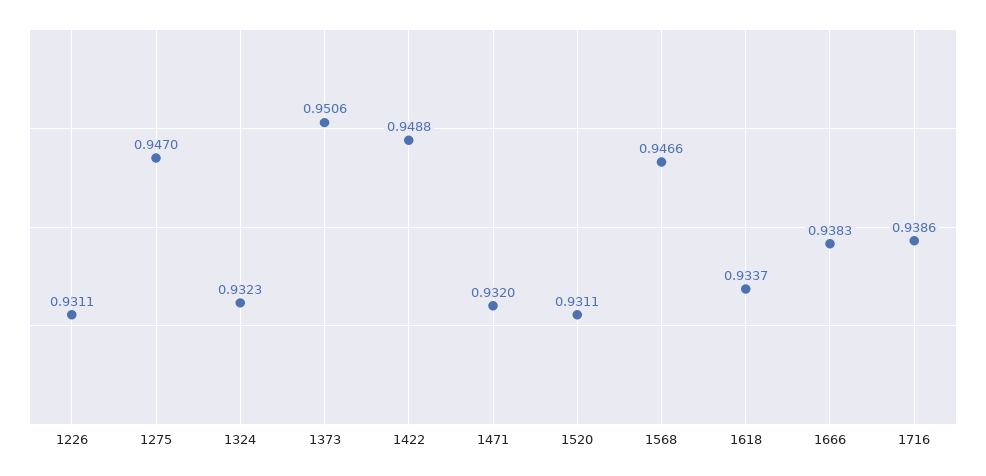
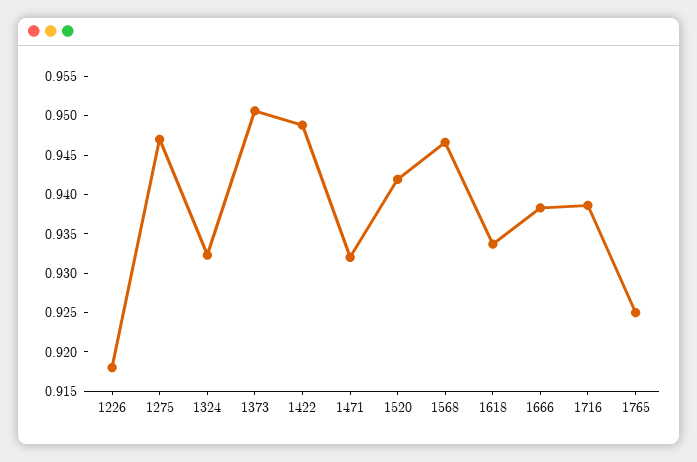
  {
-   "1226": 0.9311,
+   "1226": 0.9175,
    "1275": 0.947,
    "1324": 0.9323,
    "1373": 0.9506,
    "1422": 0.9488,
    "1471": 0.932,
-   "1520": 0.9311,
+   "1520": 0.9425,
    "1568": 0.9466,
    "1618": 0.9337,
    "1666": 0.9383,
-   "1716": 0.9386
+   "1716": 0.9386,
+   "1765": 0.925
  }

